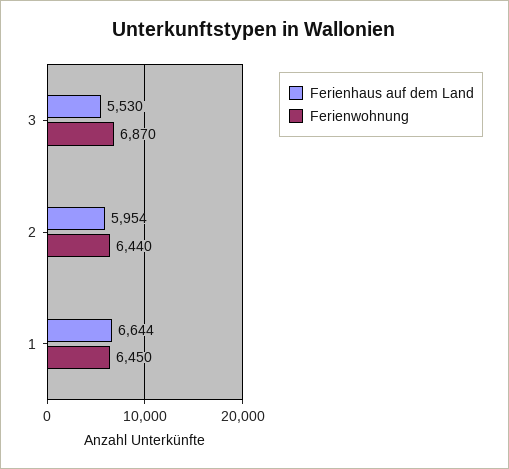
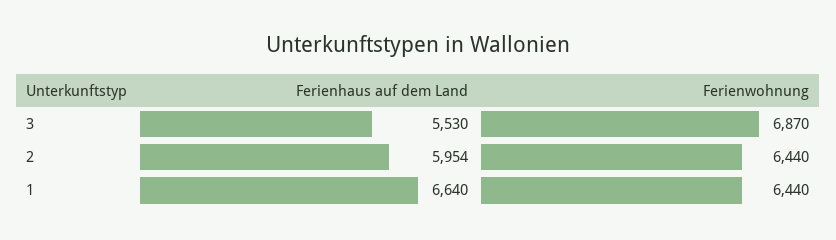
  {
    "Ferienhaus auf dem Land": {
      "3": 5530,
      "2": 5954,
-     "1": 6644
+     "1": 6640
    },
    "Ferienwohnung": {
      "3": 6870,
      "2": 6440,
-     "1": 6450
+     "1": 6440
    }
  }

